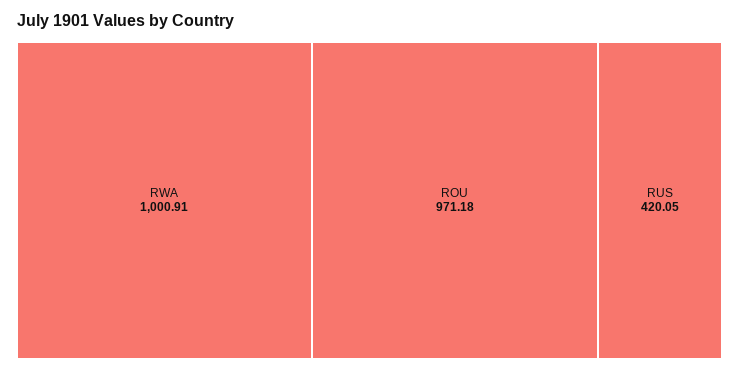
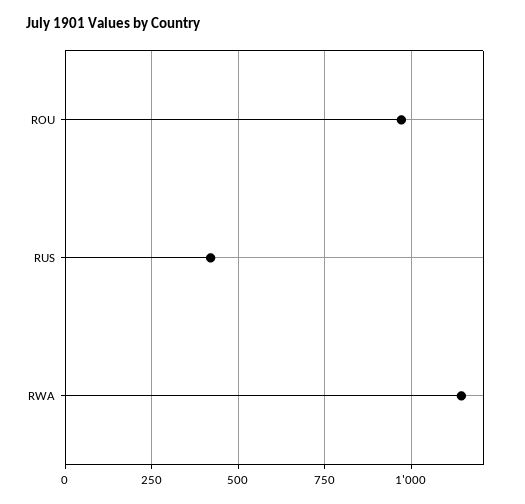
  {
-   "RWA": 1000.91,
+   "RWA": 1150,
    "ROU": 971.18,
    "RUS": 420.05
  }

